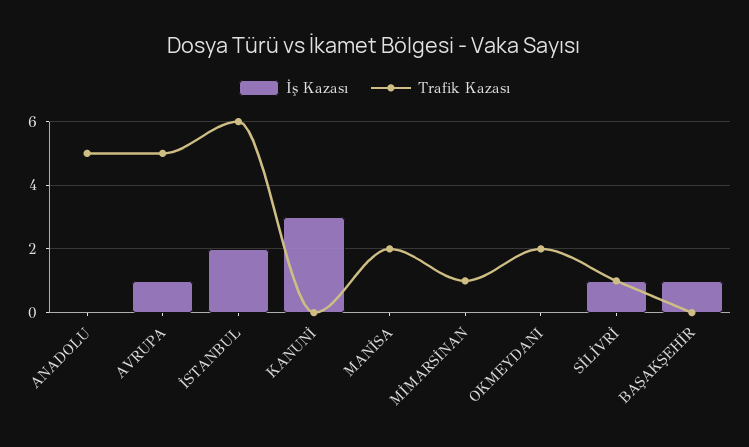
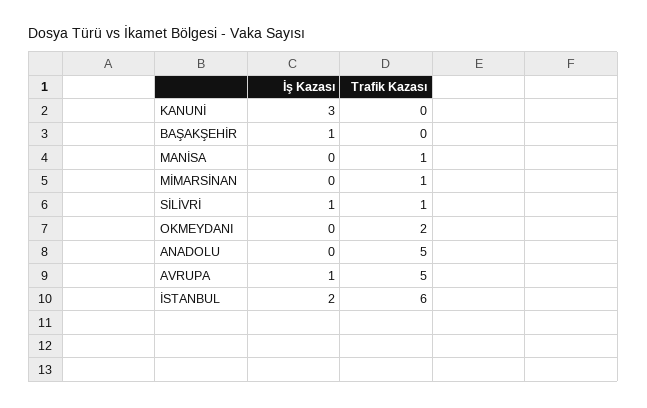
  {
    "İş Kazası": {
      "ANADOLU": 0,
      "AVRUPA": 1,
      "İSTANBUL": 2,
      "KANUNİ": 3,
      "MANİSA": 0,
      "MİMARSİNAN": 0,
      "OKMEYDANI": 0,
      "SİLİVRİ": 1,
      "BAŞAKŞEHİR": 1
    },
    "Trafik Kazası": {
      "ANADOLU": 5,
      "AVRUPA": 5,
      "İSTANBUL": 6,
      "KANUNİ": 0,
-     "MANİSA": 2,
+     "MANİSA": 1,
      "MİMARSİNAN": 1,
      "OKMEYDANI": 2,
      "SİLİVRİ": 1,
      "BAŞAKŞEHİR": 0
    }
  }

